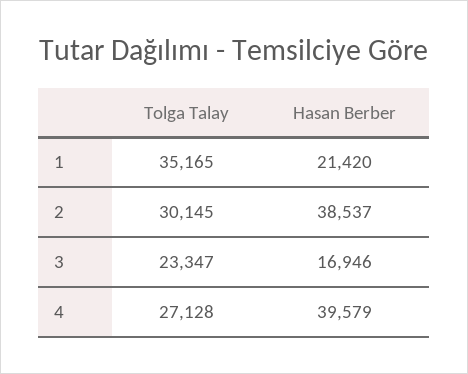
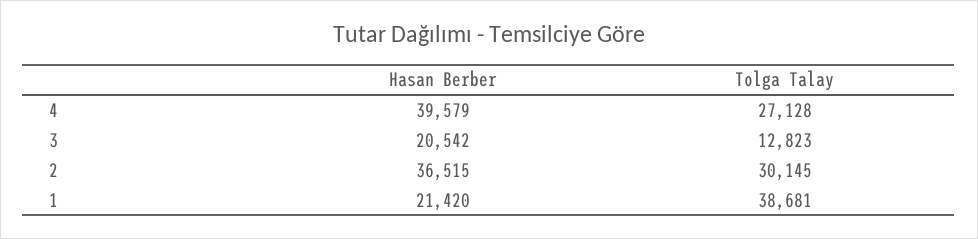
  {
    "Tolga Talay": {
-     "1": 35165,
+     "1": 38681,
      "2": 30145,
-     "3": 23347,
+     "3": 12823,
      "4": 27128
    },
    "Hasan Berber": {
      "1": 21420,
-     "2": 38537,
+     "2": 36515,
-     "3": 16946,
+     "3": 20542,
      "4": 39579
    }
  }

